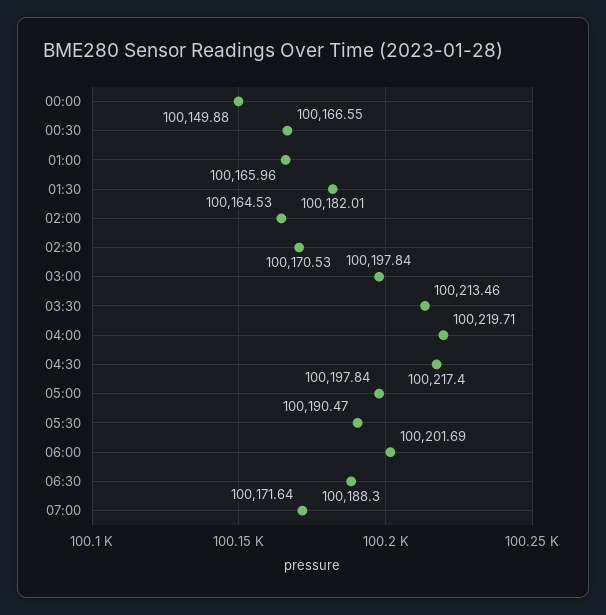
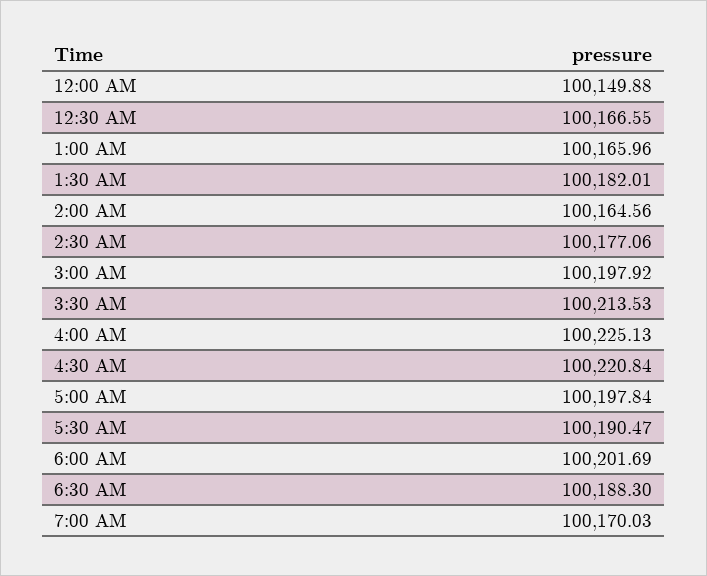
  {
    "00:00": 100149.88,
    "00:30": 100166.55,
    "01:00": 100165.96,
    "01:30": 100182.01,
-   "02:00": 100164.53,
+   "02:00": 100164.56,
-   "02:30": 100170.53,
+   "02:30": 100177.06,
-   "03:00": 100197.84,
+   "03:00": 100197.92,
-   "03:30": 100213.46,
+   "03:30": 100213.53,
-   "04:00": 100219.71,
+   "04:00": 100225.13,
-   "04:30": 100217.4,
+   "04:30": 100220.84,
    "05:00": 100197.84,
    "05:30": 100190.47,
    "06:00": 100201.69,
    "06:30": 100188.3,
-   "07:00": 100171.64
+   "07:00": 100170.03
  }

